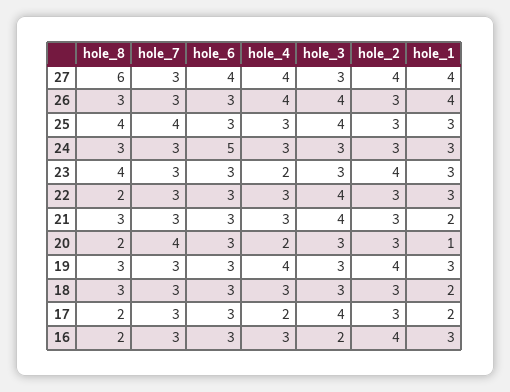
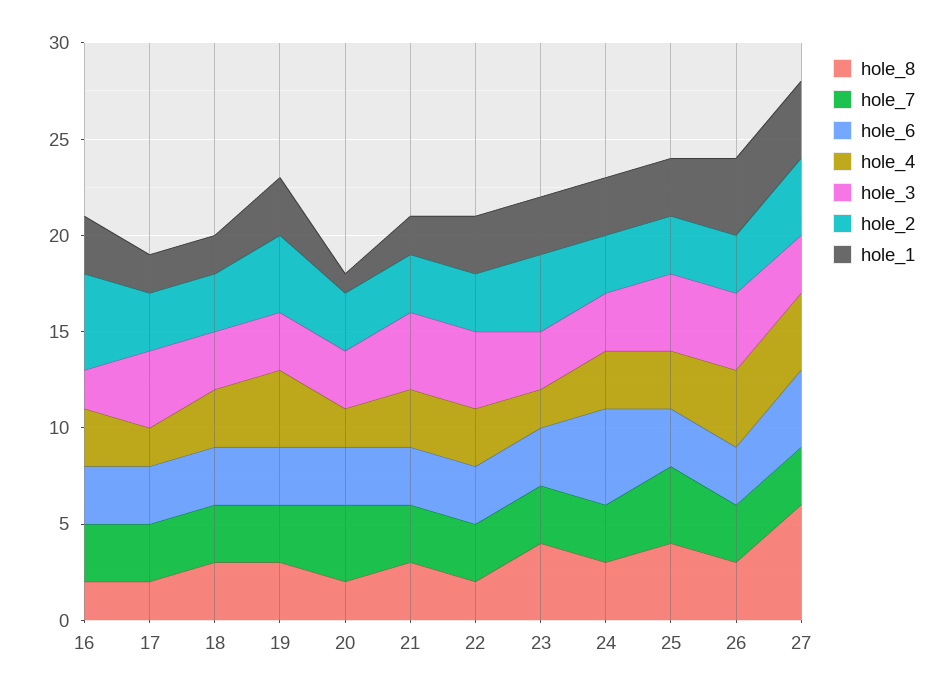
  {
    "hole_8": {
      "27": 6,
      "26": 3,
      "25": 4,
      "24": 3,
      "23": 4,
      "22": 2,
      "21": 3,
      "20": 2,
      "19": 3,
      "18": 3,
      "17": 2,
      "16": 2
    },
    "hole_7": {
      "27": 3,
      "26": 3,
      "25": 4,
      "24": 3,
      "23": 3,
      "22": 3,
      "21": 3,
      "20": 4,
      "19": 3,
      "18": 3,
      "17": 3,
      "16": 3
    },
    "hole_6": {
      "27": 4,
      "26": 3,
      "25": 3,
      "24": 5,
      "23": 3,
      "22": 3,
      "21": 3,
      "20": 3,
      "19": 3,
      "18": 3,
      "17": 3,
      "16": 3
    },
    "hole_4": {
      "27": 4,
      "26": 4,
      "25": 3,
      "24": 3,
      "23": 2,
      "22": 3,
      "21": 3,
      "20": 2,
      "19": 4,
      "18": 3,
      "17": 2,
      "16": 3
    },
    "hole_3": {
      "27": 3,
      "26": 4,
      "25": 4,
      "24": 3,
      "23": 3,
      "22": 4,
      "21": 4,
      "20": 3,
      "19": 3,
      "18": 3,
      "17": 4,
      "16": 2
    },
    "hole_2": {
      "27": 4,
      "26": 3,
      "25": 3,
      "24": 3,
      "23": 4,
      "22": 3,
      "21": 3,
      "20": 3,
      "19": 4,
      "18": 3,
      "17": 3,
-     "16": 4
+     "16": 5
    },
    "hole_1": {
      "27": 4,
      "26": 4,
      "25": 3,
      "24": 3,
      "23": 3,
      "22": 3,
      "21": 2,
      "20": 1,
      "19": 3,
      "18": 2,
      "17": 2,
      "16": 3
    }
  }

